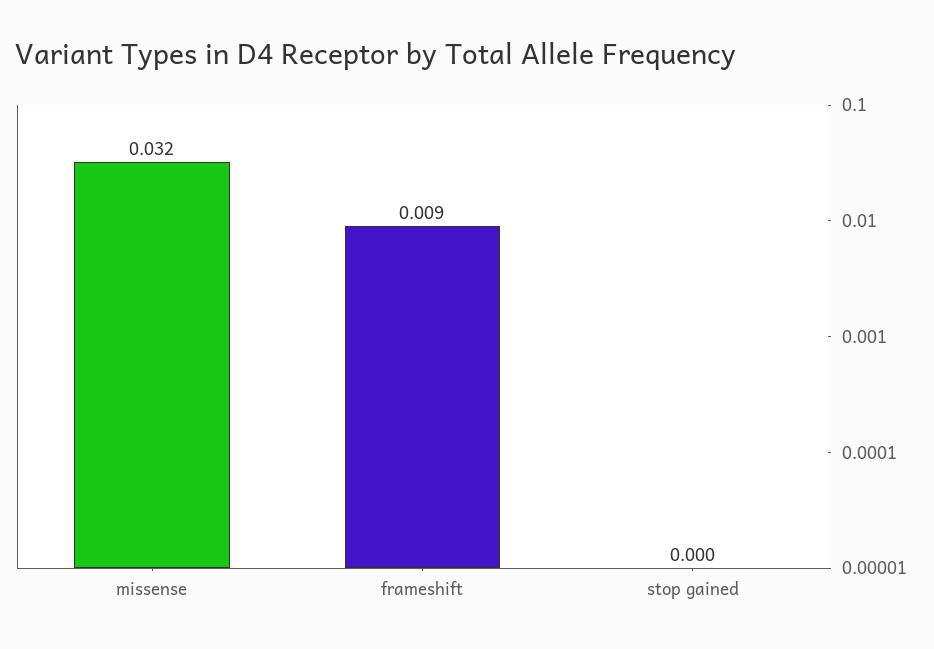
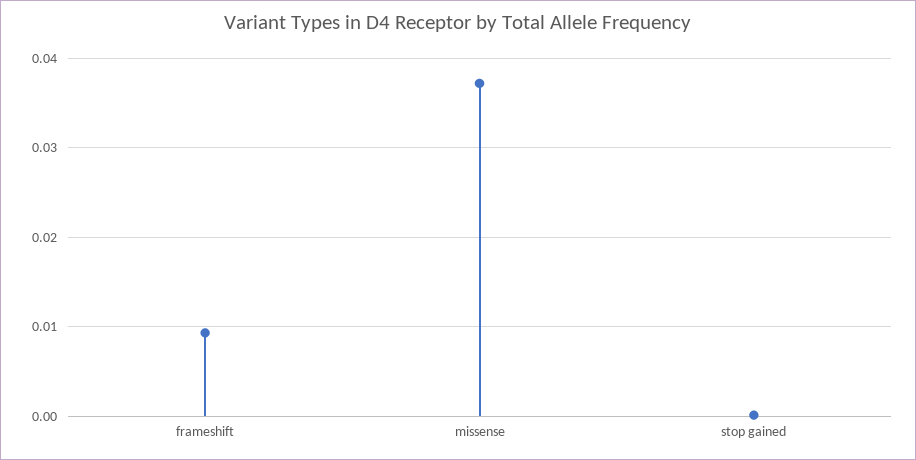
  {
-   "missense": 0.032,
+   "missense": 0.037,
    "frameshift": 0.009,
    "stop gained": 0
  }

